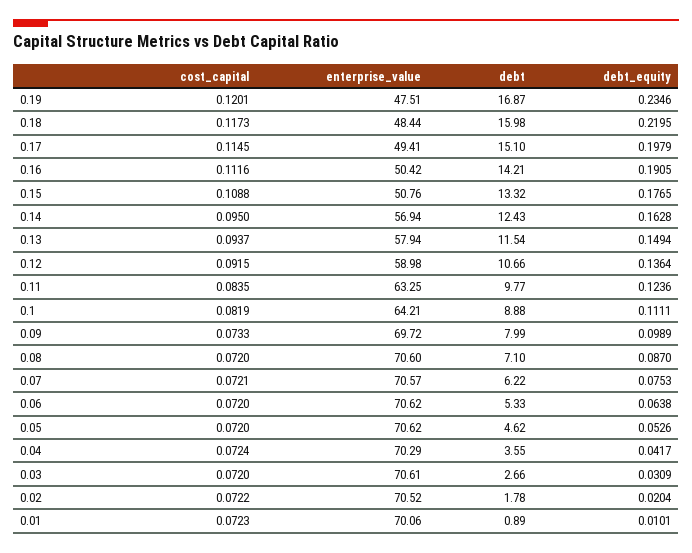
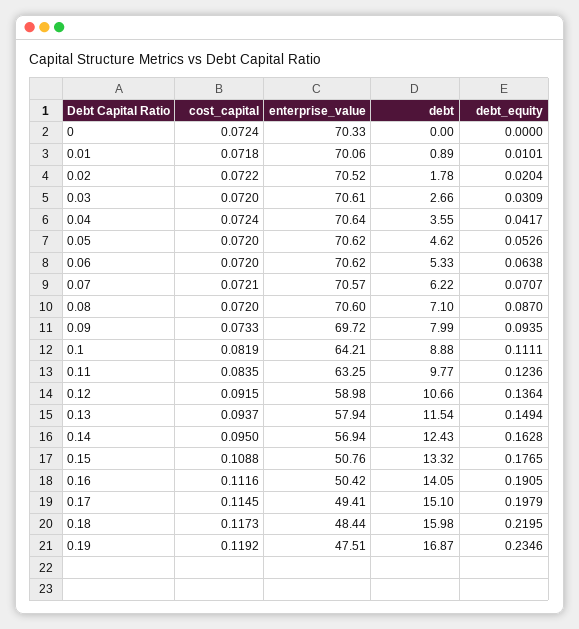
  {
    "cost_capital": {
-     "0.19": 0.1201,
+     "0.19": 0.1192,
      "0.18": 0.1173,
      "0.17": 0.1145,
      "0.16": 0.1116,
      "0.15": 0.1088,
      "0.14": 0.095,
      "0.13": 0.0937,
      "0.12": 0.0915,
      "0.11": 0.0835,
      "0.1": 0.0819,
      "0.09": 0.0733,
      "0.08": 0.072,
      "0.07": 0.0721,
      "0.06": 0.072,
      "0.05": 0.072,
      "0.04": 0.0724,
      "0.03": 0.072,
      "0.02": 0.0722,
-     "0.01": 0.0723
+     "0.01": 0.0718,
+     "0": 0.0724
    },
    "enterprise_value": {
      "0.19": 47.51,
      "0.18": 48.44,
      "0.17": 49.41,
      "0.16": 50.42,
      "0.15": 50.76,
      "0.14": 56.94,
      "0.13": 57.94,
      "0.12": 58.98,
      "0.11": 63.25,
      "0.1": 64.21,
      "0.09": 69.72,
      "0.08": 70.6,
      "0.07": 70.57,
      "0.06": 70.62,
      "0.05": 70.62,
-     "0.04": 70.29,
+     "0.04": 70.64,
      "0.03": 70.61,
      "0.02": 70.52,
-     "0.01": 70.06
+     "0.01": 70.06,
+     "0": 70.33
    },
    "debt": {
      "0.19": 16.87,
      "0.18": 15.98,
      "0.17": 15.1,
-     "0.16": 14.21,
+     "0.16": 14.05,
      "0.15": 13.32,
      "0.14": 12.43,
      "0.13": 11.54,
      "0.12": 10.66,
      "0.11": 9.77,
      "0.1": 8.88,
      "0.09": 7.99,
      "0.08": 7.1,
      "0.07": 6.22,
      "0.06": 5.33,
      "0.05": 4.62,
      "0.04": 3.55,
      "0.03": 2.66,
      "0.02": 1.78,
-     "0.01": 0.89
+     "0.01": 0.89,
+     "0": 0
    },
    "debt_equity": {
      "0.19": 0.2346,
      "0.18": 0.2195,
      "0.17": 0.1979,
      "0.16": 0.1905,
      "0.15": 0.1765,
      "0.14": 0.1628,
      "0.13": 0.1494,
      "0.12": 0.1364,
      "0.11": 0.1236,
      "0.1": 0.1111,
-     "0.09": 0.0989,
+     "0.09": 0.0935,
      "0.08": 0.087,
-     "0.07": 0.0753,
+     "0.07": 0.0707,
      "0.06": 0.0638,
      "0.05": 0.0526,
      "0.04": 0.0417,
      "0.03": 0.0309,
      "0.02": 0.0204,
-     "0.01": 0.0101
+     "0.01": 0.0101,
+     "0": 0
    }
  }

